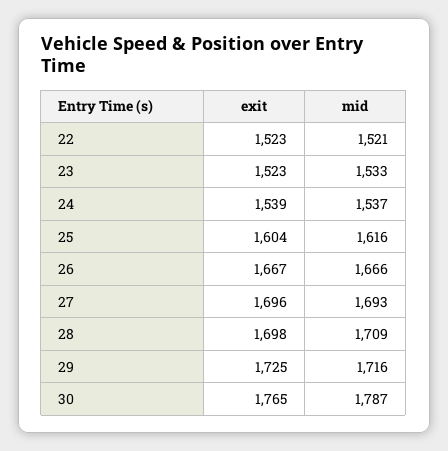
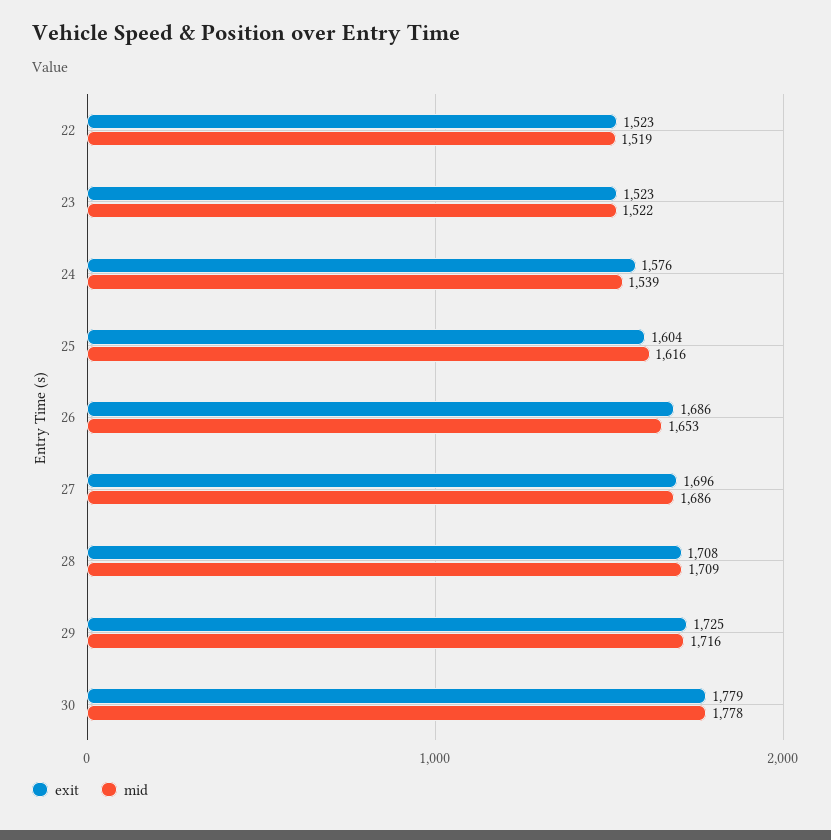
  {
    "exit": {
      "22": 1523,
      "23": 1523,
-     "24": 1539,
+     "24": 1576,
      "25": 1604,
-     "26": 1667,
+     "26": 1686,
      "27": 1696,
-     "28": 1698,
+     "28": 1708,
      "29": 1725,
-     "30": 1765
+     "30": 1779
    },
    "mid": {
-     "22": 1521,
+     "22": 1519,
-     "23": 1533,
+     "23": 1522,
-     "24": 1537,
+     "24": 1539,
      "25": 1616,
-     "26": 1666,
+     "26": 1653,
-     "27": 1693,
+     "27": 1686,
      "28": 1709,
      "29": 1716,
-     "30": 1787
+     "30": 1778
    }
  }

